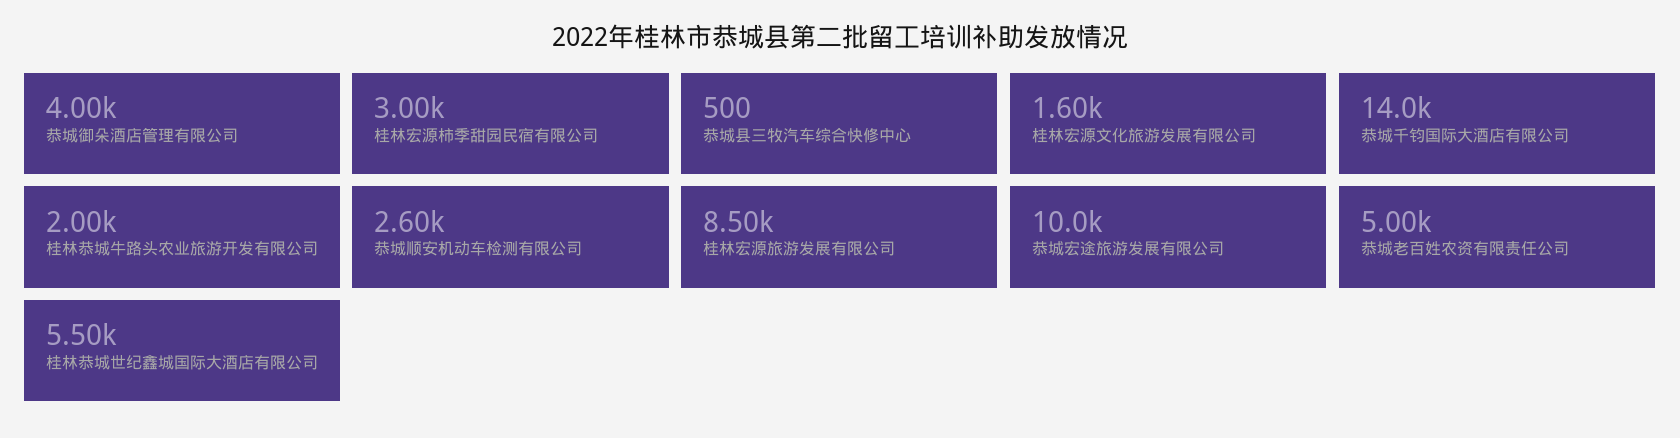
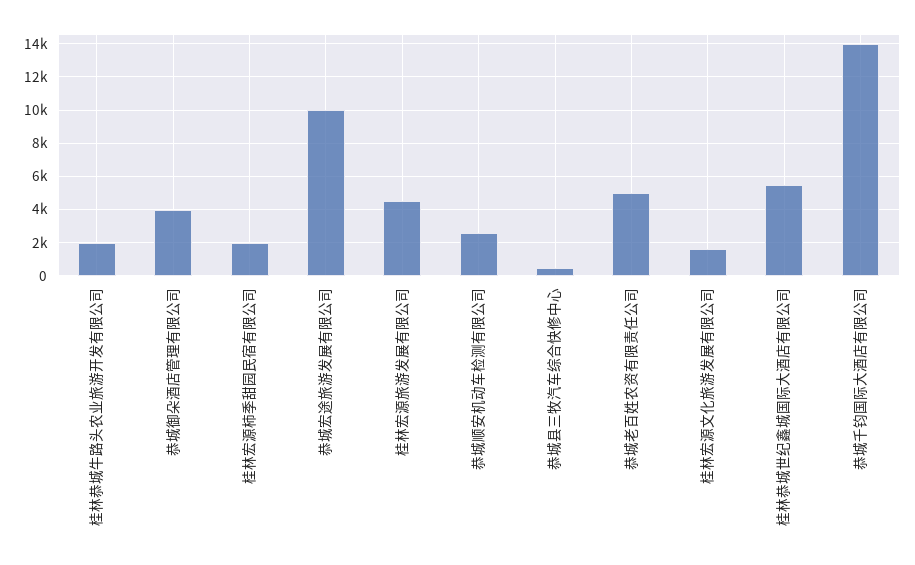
  {
    "恭城御朵酒店管理有限公司": 4000,
-   "桂林宏源柿季甜园民宿有限公司": 3000,
+   "桂林宏源柿季甜园民宿有限公司": 2000,
    "恭城县三牧汽车综合快修中心": 500,
    "桂林宏源文化旅游发展有限公司": 1600,
    "恭城千钧国际大酒店有限公司": 14000,
    "桂林恭城牛路头农业旅游开发有限公司": 2000,
    "恭城顺安机动车检测有限公司": 2600,
-   "桂林宏源旅游发展有限公司": 8500,
+   "桂林宏源旅游发展有限公司": 4500,
    "恭城宏途旅游发展有限公司": 10000,
    "恭城老百姓农资有限责任公司": 5000,
    "桂林恭城世纪鑫城国际大酒店有限公司": 5500
  }

